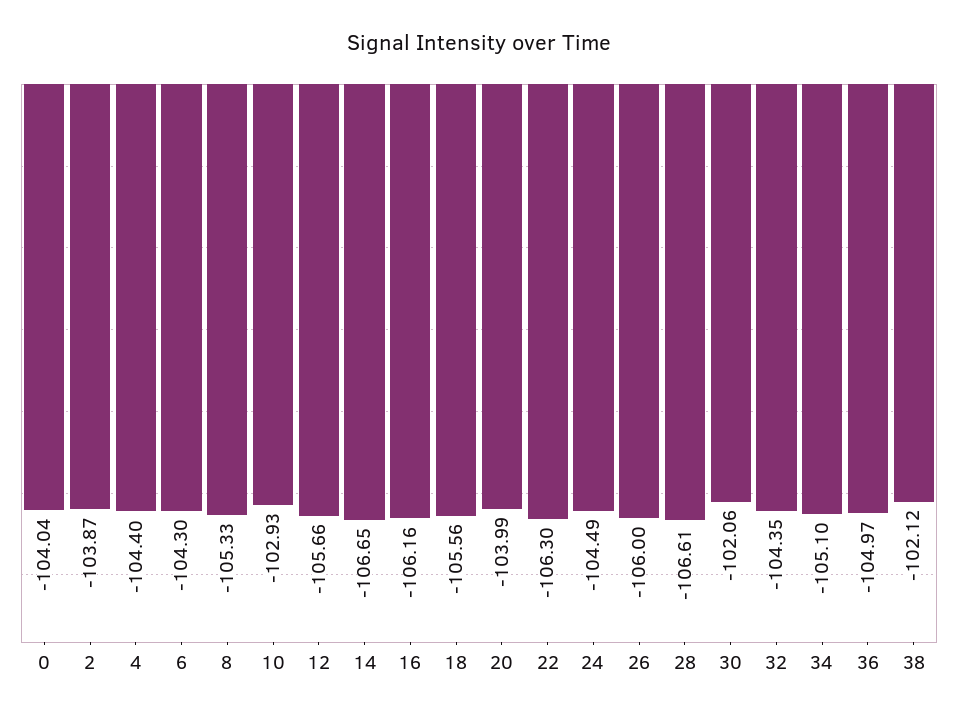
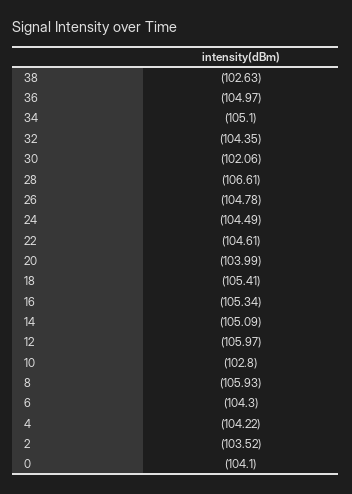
  {
-   "0": -104.04,
+   "0": -104.1,
-   "2": -103.87,
+   "2": -103.52,
-   "4": -104.4,
+   "4": -104.22,
    "6": -104.3,
-   "8": -105.33,
+   "8": -105.93,
-   "10": -102.93,
+   "10": -102.8,
-   "12": -105.66,
+   "12": -105.97,
-   "14": -106.65,
+   "14": -105.09,
-   "16": -106.16,
+   "16": -105.34,
-   "18": -105.56,
+   "18": -105.41,
    "20": -103.99,
-   "22": -106.3,
+   "22": -104.61,
    "24": -104.49,
-   "26": -106,
+   "26": -104.78,
    "28": -106.61,
    "30": -102.06,
    "32": -104.35,
    "34": -105.1,
    "36": -104.97,
-   "38": -102.12
+   "38": -102.63
  }

